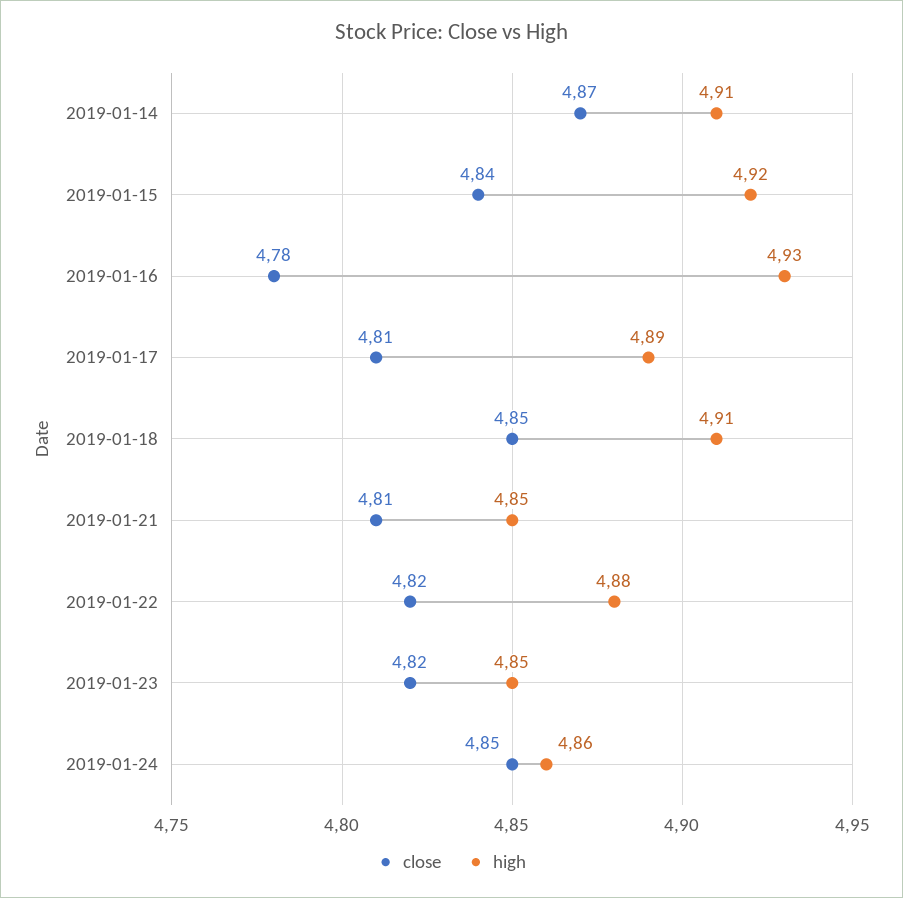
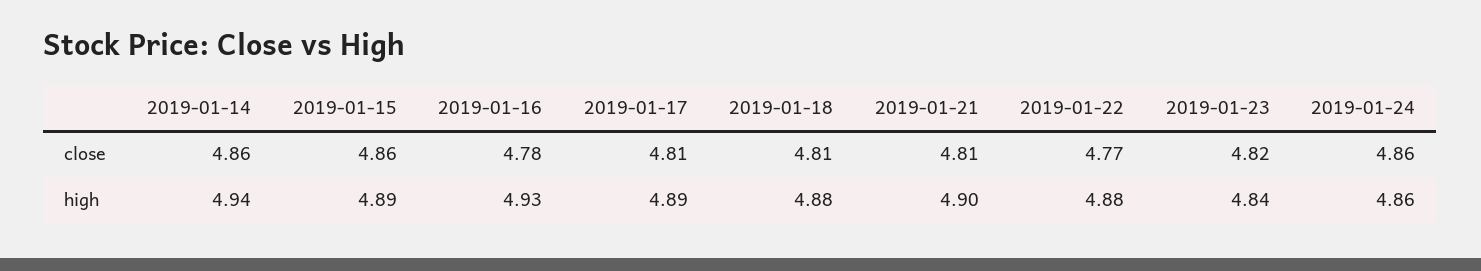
  {
    "close": {
-     "2019-01-14": 4.87,
+     "2019-01-14": 4.86,
-     "2019-01-15": 4.84,
+     "2019-01-15": 4.86,
      "2019-01-16": 4.78,
      "2019-01-17": 4.81,
-     "2019-01-18": 4.85,
+     "2019-01-18": 4.81,
      "2019-01-21": 4.81,
-     "2019-01-22": 4.82,
+     "2019-01-22": 4.77,
      "2019-01-23": 4.82,
-     "2019-01-24": 4.85
+     "2019-01-24": 4.86
    },
    "high": {
-     "2019-01-14": 4.91,
+     "2019-01-14": 4.94,
-     "2019-01-15": 4.92,
+     "2019-01-15": 4.89,
      "2019-01-16": 4.93,
      "2019-01-17": 4.89,
-     "2019-01-18": 4.91,
+     "2019-01-18": 4.88,
-     "2019-01-21": 4.85,
+     "2019-01-21": 4.9,
      "2019-01-22": 4.88,
-     "2019-01-23": 4.85,
+     "2019-01-23": 4.84,
      "2019-01-24": 4.86
    }
  }

